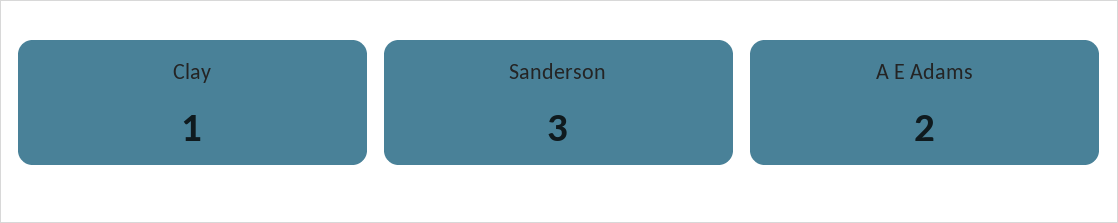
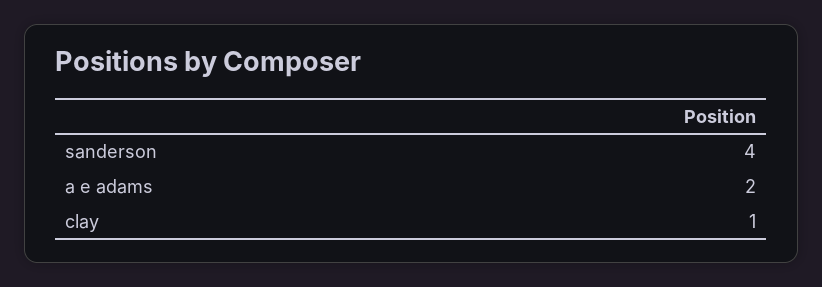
  {
    "Clay": 1,
-   "Sanderson": 3,
+   "Sanderson": 4,
    "A E Adams": 2
  }

